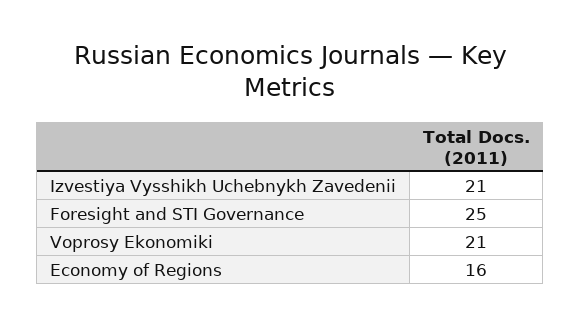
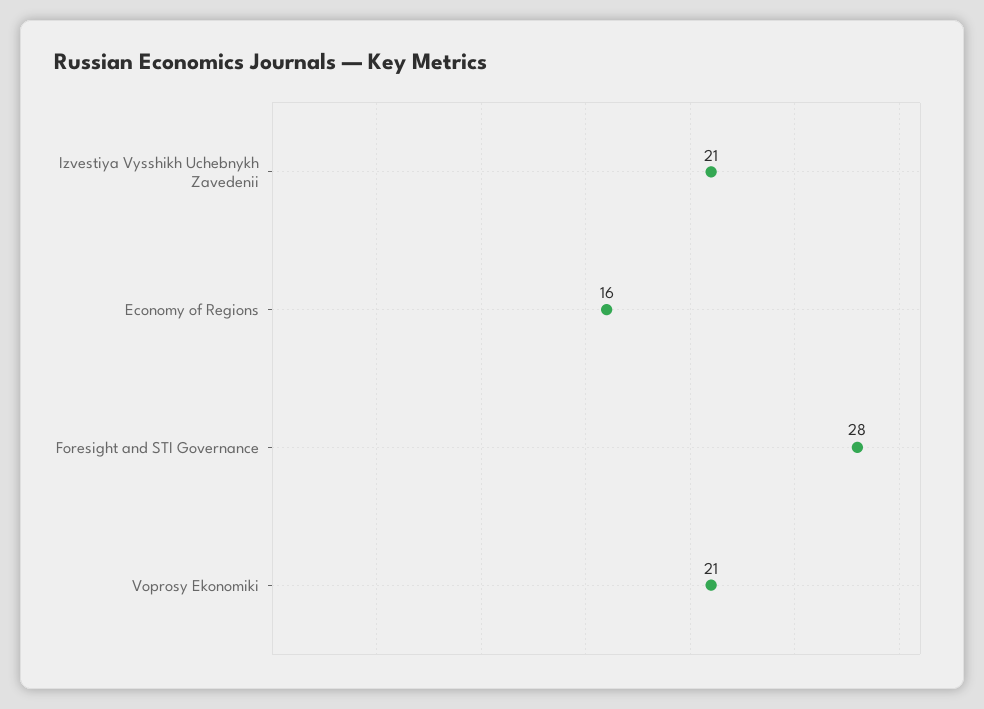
  {
    "Izvestiya Vysshikh Uchebnykh Zavedenii": 21,
-   "Foresight and STI Governance": 25,
+   "Foresight and STI Governance": 28,
    "Voprosy Ekonomiki": 21,
    "Economy of Regions": 16
  }

